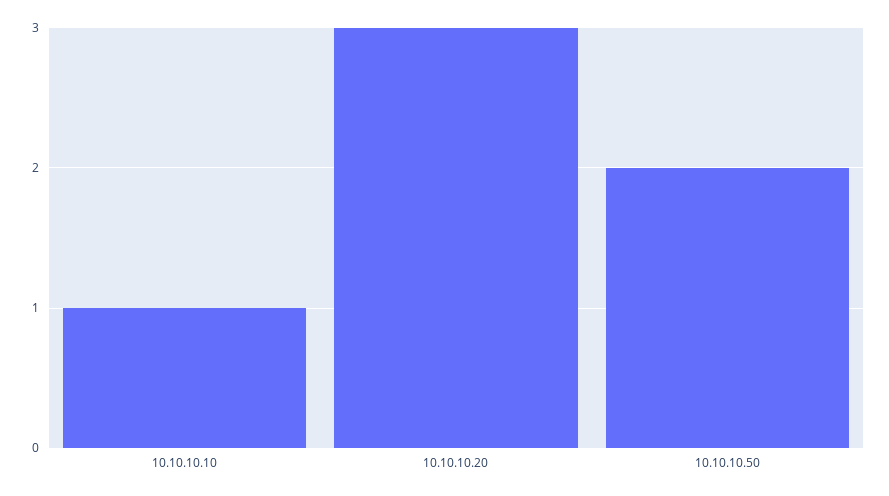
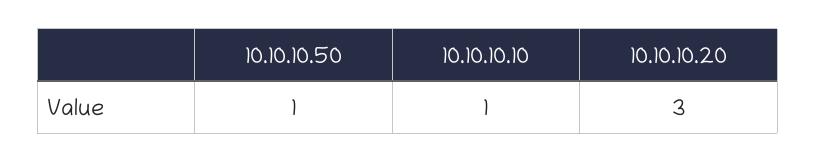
  {
    "10.10.10.10": 1,
    "10.10.10.20": 3,
-   "10.10.10.50": 2
+   "10.10.10.50": 1
  }

